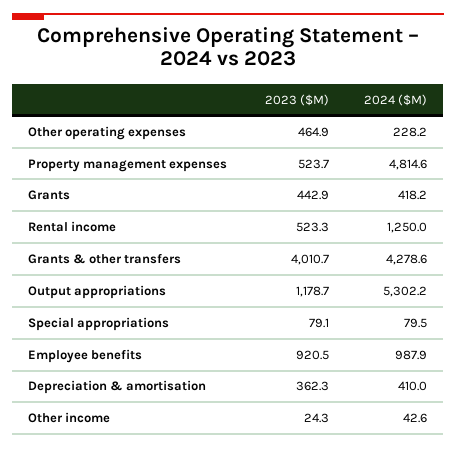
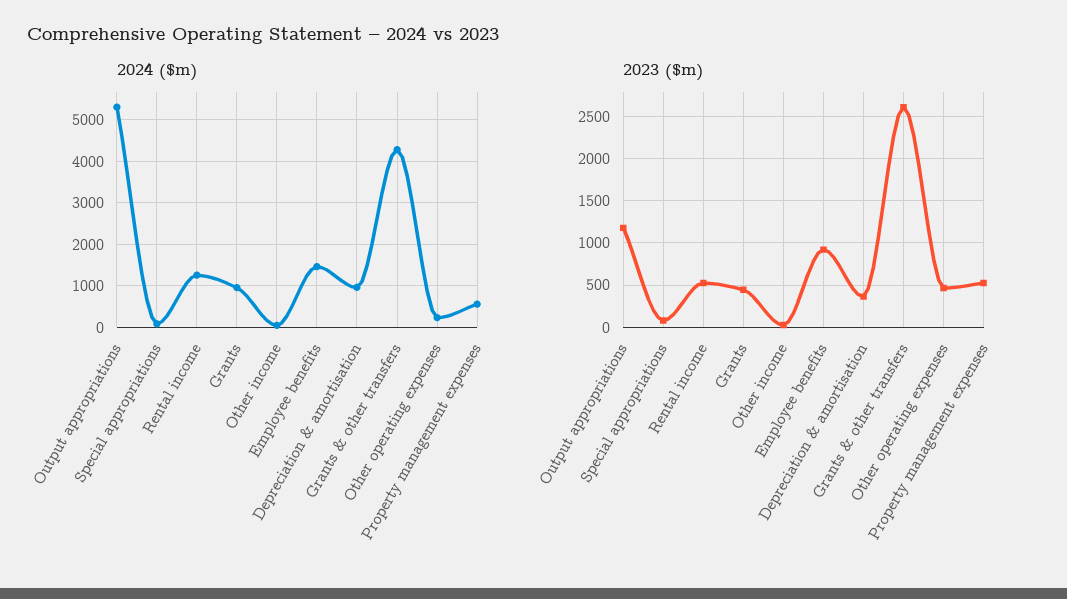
  {
    "2023 ($M)": {
      "Other operating expenses": 464.9,
      "Property management expenses": 523.7,
      "Grants": 442.9,
      "Rental income": 523.3,
-     "Grants & other transfers": 4010.7,
+     "Grants & other transfers": 2600,
      "Output appropriations": 1178.7,
      "Special appropriations": 79.1,
      "Employee benefits": 920.5,
      "Depreciation & amortisation": 362.3,
      "Other income": 24.3
    },
    "2024 ($M)": {
      "Other operating expenses": 228.2,
-     "Property management expenses": 4814.6,
+     "Property management expenses": 600,
-     "Grants": 418.2,
+     "Grants": 1000,
      "Rental income": 1250,
      "Grants & other transfers": 4278.6,
      "Output appropriations": 5302.2,
      "Special appropriations": 79.5,
-     "Employee benefits": 987.9,
+     "Employee benefits": 1400,
-     "Depreciation & amortisation": 410,
+     "Depreciation & amortisation": 1000,
      "Other income": 42.6
    }
  }

